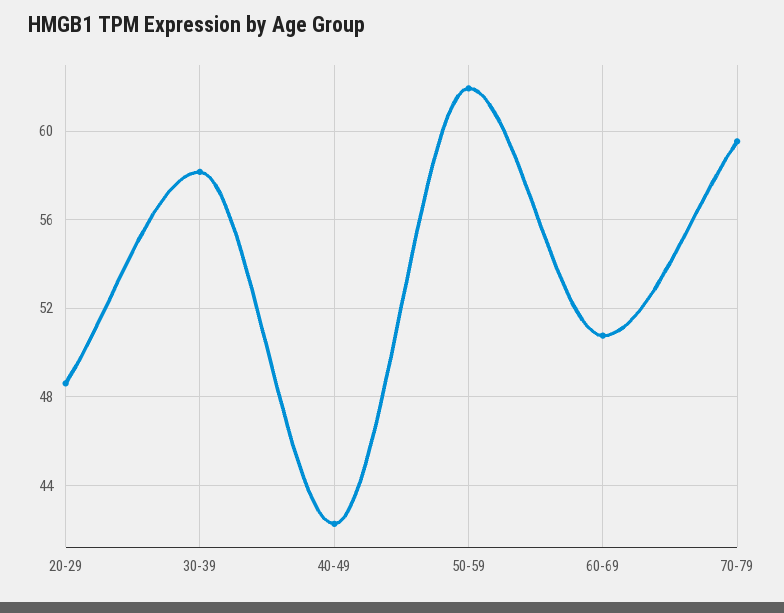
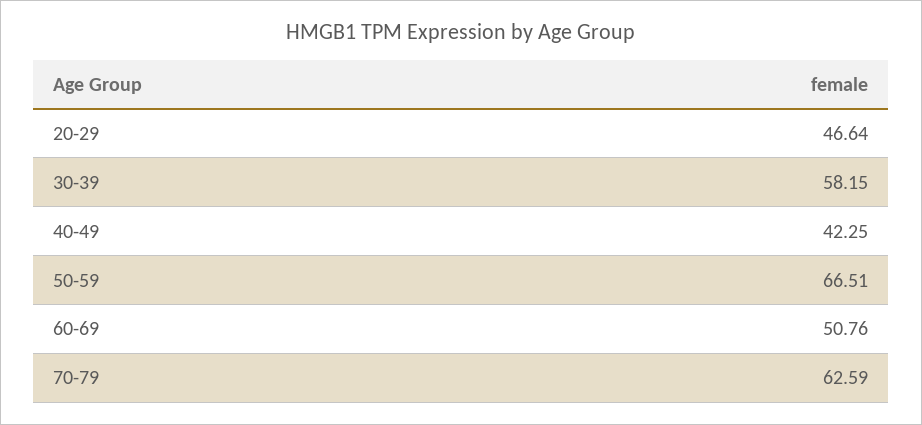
  {
-   "20-29": 48.5,
+   "20-29": 46.64,
    "30-39": 58.15,
    "40-49": 42.25,
-   "50-59": 62,
+   "50-59": 66.51,
    "60-69": 50.76,
-   "70-79": 59.5
+   "70-79": 62.59
  }

